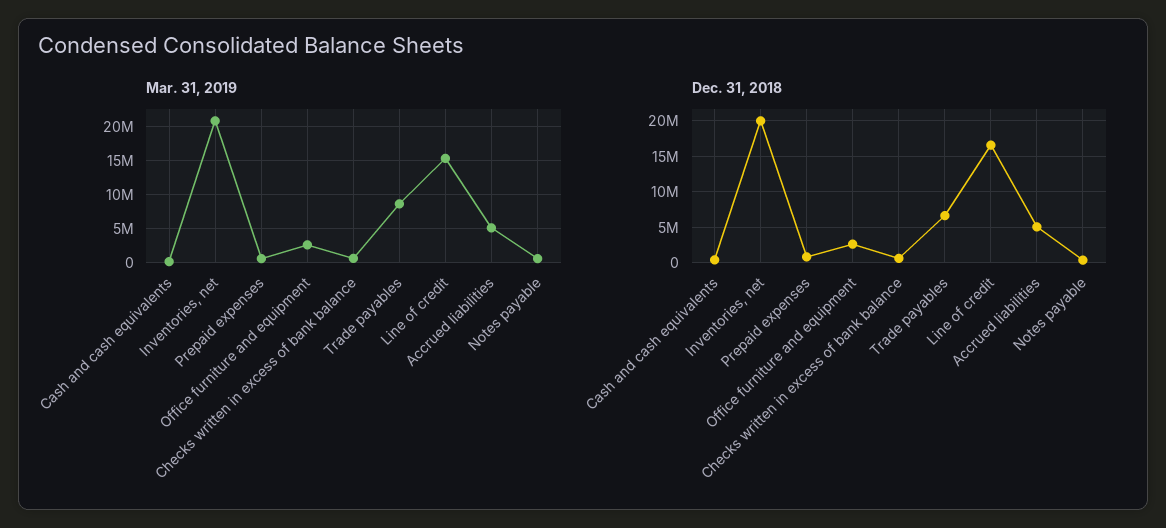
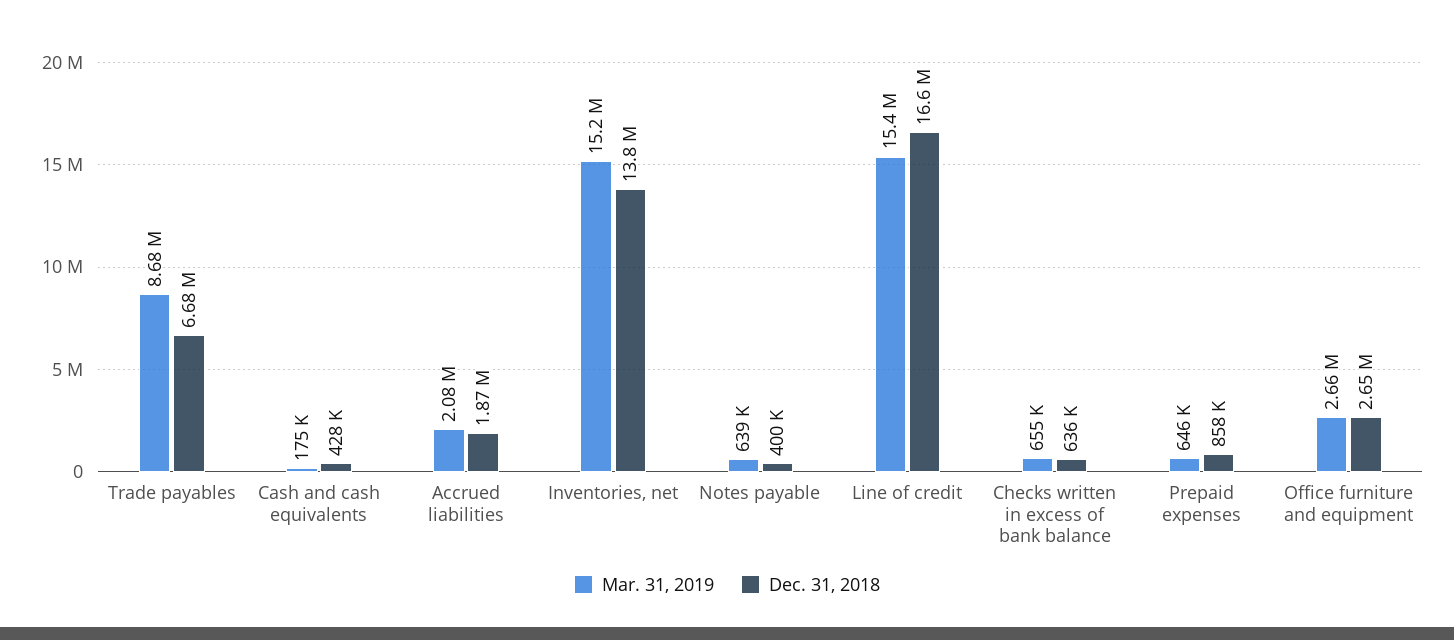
  {
    "Mar. 31, 2019": {
      "Cash and cash equivalents": 175000,
-     "Inventories, net": 21000000,
+     "Inventories, net": 15200000,
      "Prepaid expenses": 646000,
      "Office furniture and equipment": 2660000,
      "Checks written in excess of bank balance": 655000,
      "Trade payables": 8680000,
      "Line of credit": 15400000,
-     "Accrued liabilities": 5000000,
+     "Accrued liabilities": 2080000,
      "Notes payable": 639000
    },
    "Dec. 31, 2018": {
      "Cash and cash equivalents": 428000,
-     "Inventories, net": 20000000,
+     "Inventories, net": 13800000,
      "Prepaid expenses": 858000,
      "Office furniture and equipment": 2650000,
      "Checks written in excess of bank balance": 636000,
      "Trade payables": 6680000,
      "Line of credit": 16600000,
-     "Accrued liabilities": 5000000,
+     "Accrued liabilities": 1870000,
      "Notes payable": 400000
    }
  }

